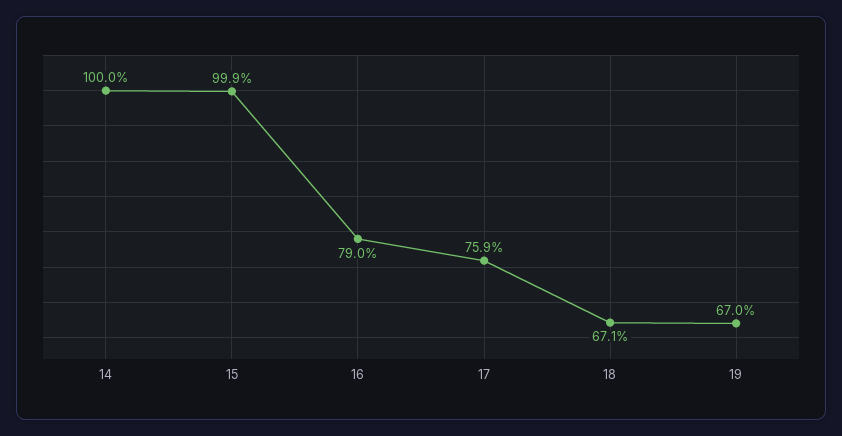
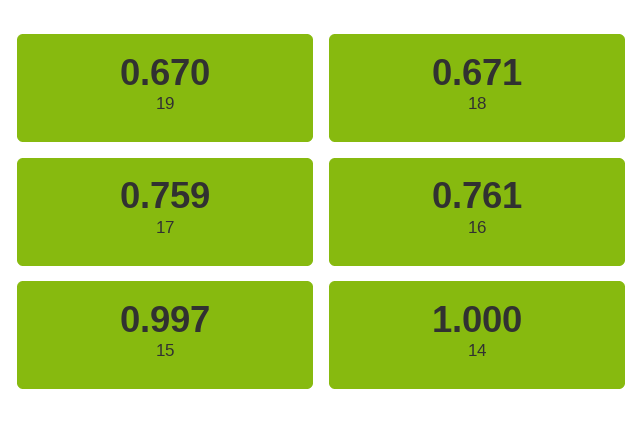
  {
    "14": 1,
-   "15": 0.999,
+   "15": 0.997,
-   "16": 0.79,
+   "16": 0.761,
    "17": 0.759,
    "18": 0.671,
    "19": 0.67
  }

